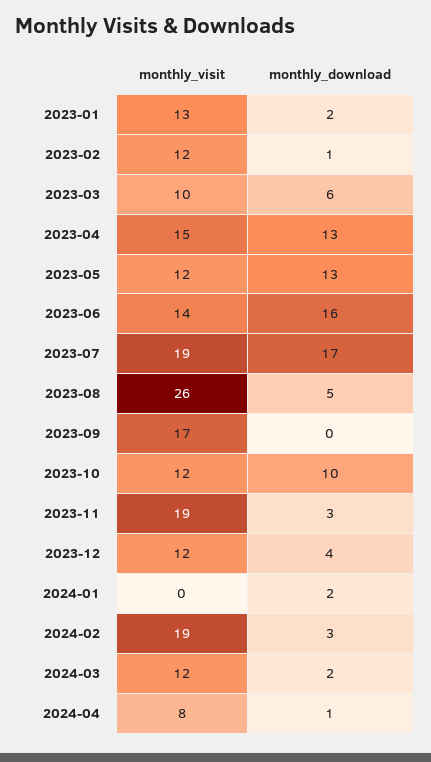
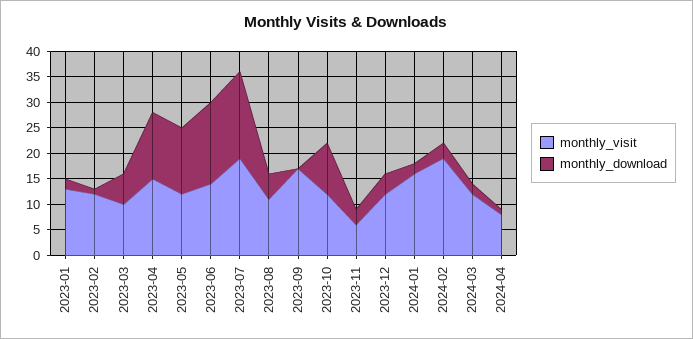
  {
    "monthly_visit": {
      "2023-01": 13,
      "2023-02": 12,
      "2023-03": 10,
      "2023-04": 15,
      "2023-05": 12,
      "2023-06": 14,
      "2023-07": 19,
-     "2023-08": 26,
+     "2023-08": 10,
      "2023-09": 17,
      "2023-10": 12,
-     "2023-11": 19,
+     "2023-11": 5,
      "2023-12": 12,
-     "2024-01": 0,
+     "2024-01": 15,
      "2024-02": 19,
      "2024-03": 12,
      "2024-04": 8
    },
    "monthly_download": {
      "2023-01": 2,
      "2023-02": 1,
      "2023-03": 6,
      "2023-04": 13,
      "2023-05": 13,
      "2023-06": 16,
      "2023-07": 17,
      "2023-08": 5,
      "2023-09": 0,
      "2023-10": 10,
      "2023-11": 3,
      "2023-12": 4,
      "2024-01": 2,
      "2024-02": 3,
      "2024-03": 2,
      "2024-04": 1
    }
  }

